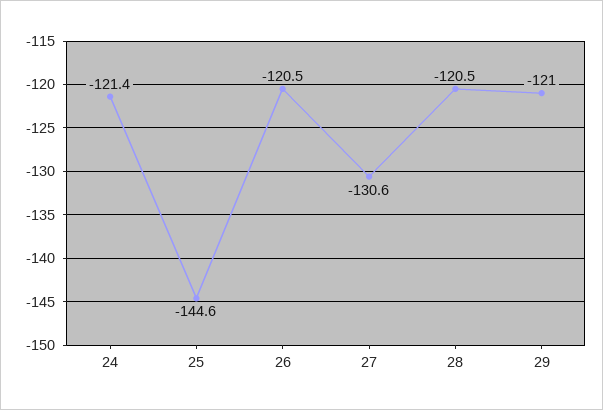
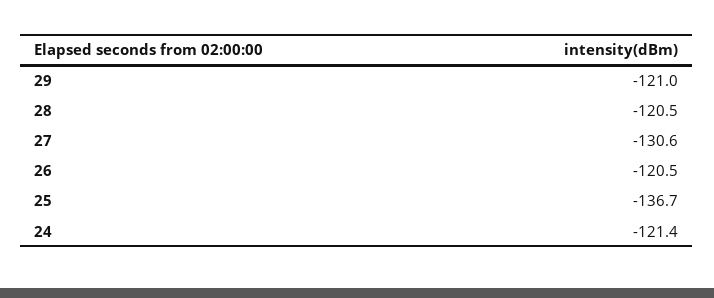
  {
    "24": -121.4,
-   "25": -144.6,
+   "25": -136.7,
    "26": -120.5,
    "27": -130.6,
    "28": -120.5,
    "29": -121
  }

